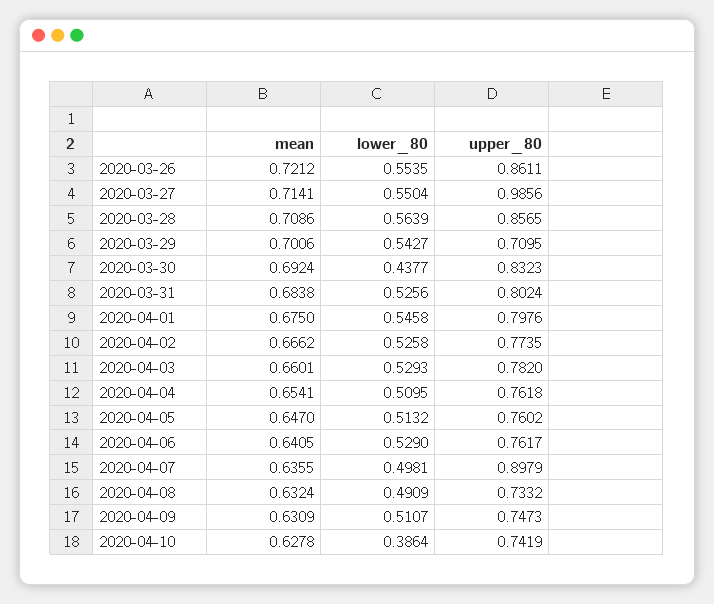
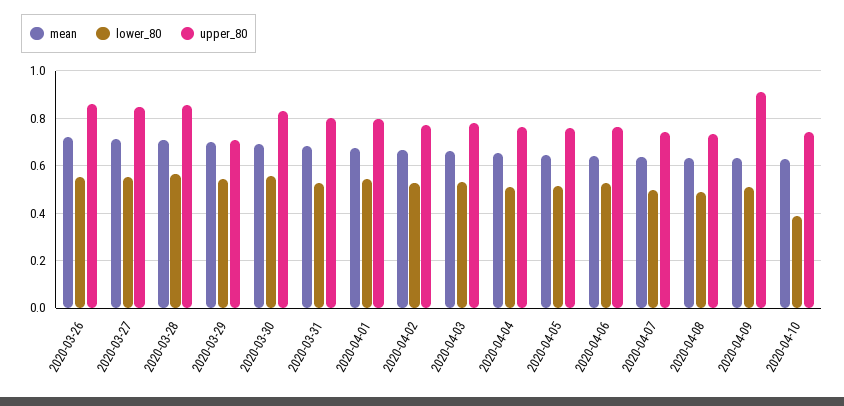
  {
    "mean": {
      "2020-03-26": 0.7212,
      "2020-03-27": 0.7141,
      "2020-03-28": 0.7086,
      "2020-03-29": 0.7006,
      "2020-03-30": 0.6924,
      "2020-03-31": 0.6838,
      "2020-04-01": 0.675,
      "2020-04-02": 0.6662,
      "2020-04-03": 0.6601,
      "2020-04-04": 0.6541,
      "2020-04-05": 0.647,
      "2020-04-06": 0.6405,
      "2020-04-07": 0.6355,
      "2020-04-08": 0.6324,
      "2020-04-09": 0.6309,
      "2020-04-10": 0.6278
    },
    "lower_80": {
      "2020-03-26": 0.5535,
      "2020-03-27": 0.5504,
      "2020-03-28": 0.5639,
      "2020-03-29": 0.5427,
-     "2020-03-30": 0.4377,
+     "2020-03-30": 0.55,
      "2020-03-31": 0.5256,
      "2020-04-01": 0.5458,
      "2020-04-02": 0.5258,
      "2020-04-03": 0.5293,
      "2020-04-04": 0.5095,
      "2020-04-05": 0.5132,
      "2020-04-06": 0.529,
      "2020-04-07": 0.4981,
      "2020-04-08": 0.4909,
      "2020-04-09": 0.5107,
      "2020-04-10": 0.3864
    },
    "upper_80": {
      "2020-03-26": 0.8611,
-     "2020-03-27": 0.9856,
+     "2020-03-27": 0.85,
      "2020-03-28": 0.8565,
      "2020-03-29": 0.7095,
      "2020-03-30": 0.8323,
      "2020-03-31": 0.8024,
      "2020-04-01": 0.7976,
      "2020-04-02": 0.7735,
      "2020-04-03": 0.782,
      "2020-04-04": 0.7618,
      "2020-04-05": 0.7602,
      "2020-04-06": 0.7617,
-     "2020-04-07": 0.8979,
+     "2020-04-07": 0.75,
      "2020-04-08": 0.7332,
-     "2020-04-09": 0.7473,
+     "2020-04-09": 0.9,
      "2020-04-10": 0.7419
    }
  }

